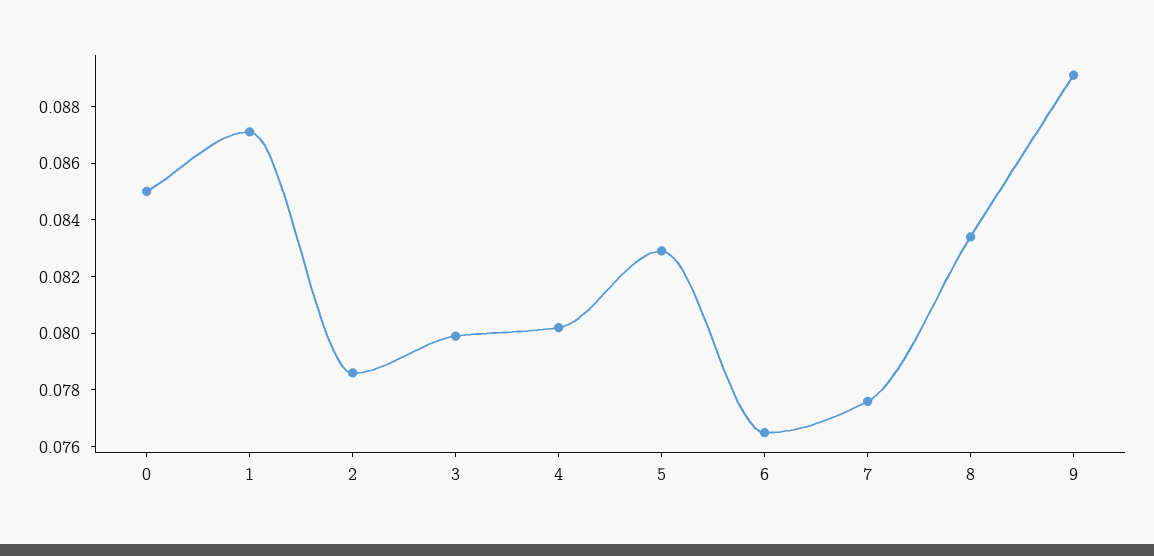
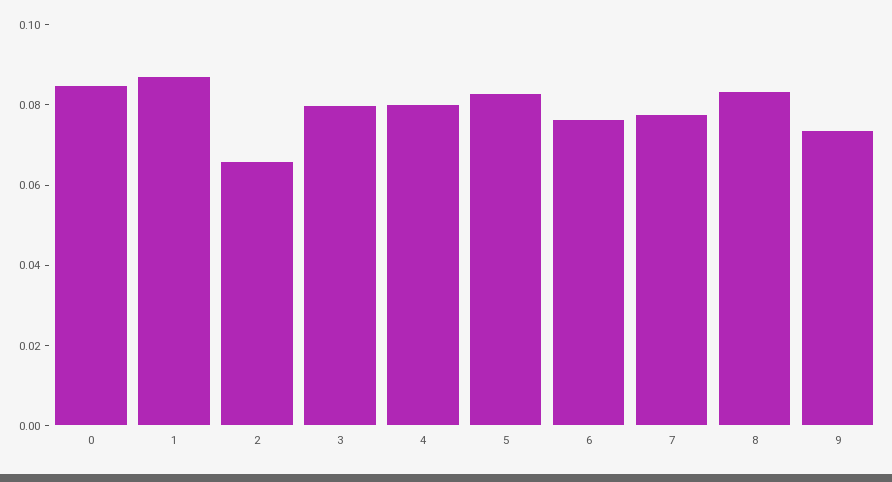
  {
    "0": 0.085,
    "1": 0.087,
-   "2": 0.0785,
+   "2": 0.065,
    "3": 0.08,
    "4": 0.08,
    "5": 0.083,
    "6": 0.0765,
    "7": 0.0775,
    "8": 0.0835,
-   "9": 0.089
+   "9": 0.075
  }

